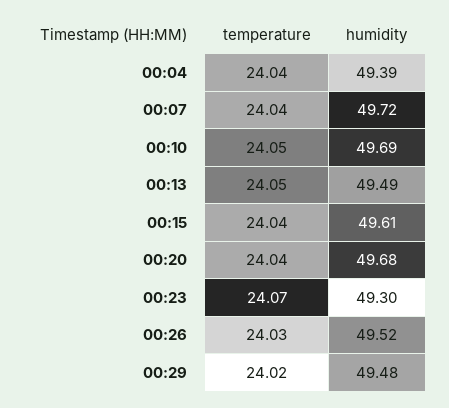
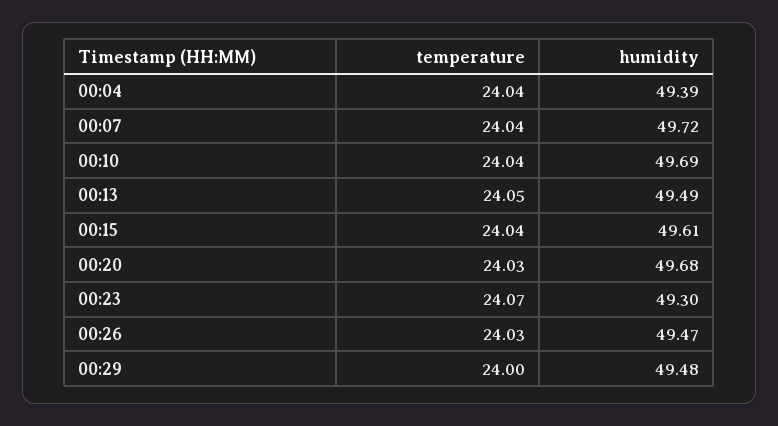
  {
    "temperature": {
      "00:04": 24.04,
      "00:07": 24.04,
-     "00:10": 24.05,
+     "00:10": 24.04,
      "00:13": 24.05,
      "00:15": 24.04,
-     "00:20": 24.04,
+     "00:20": 24.03,
      "00:23": 24.07,
      "00:26": 24.03,
-     "00:29": 24.02
+     "00:29": 24
    },
    "humidity": {
      "00:04": 49.39,
      "00:07": 49.72,
      "00:10": 49.69,
      "00:13": 49.49,
      "00:15": 49.61,
      "00:20": 49.68,
      "00:23": 49.3,
-     "00:26": 49.52,
+     "00:26": 49.47,
      "00:29": 49.48
    }
  }

